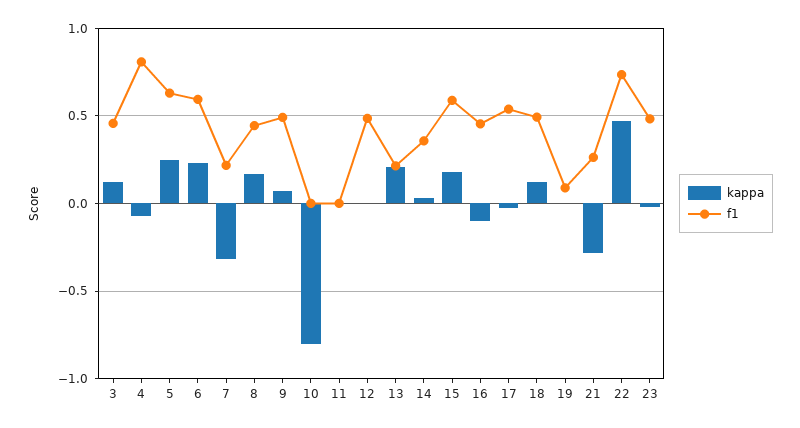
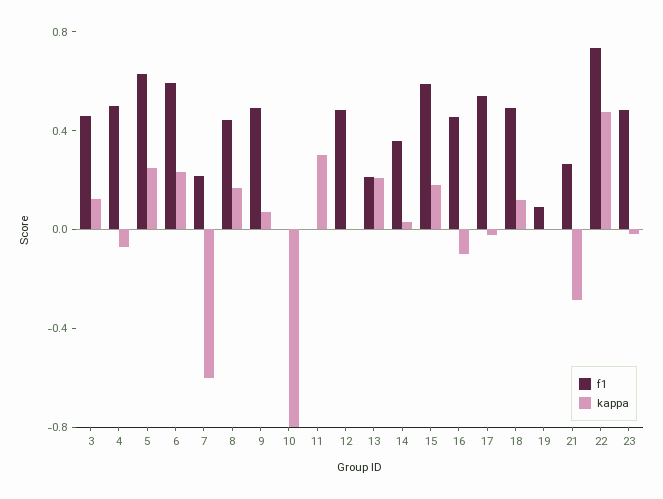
  {
    "kappa": {
      "3": 0.1,
      "4": -0.05,
      "5": 0.25,
      "6": 0.25,
-     "7": -0.3,
+     "7": -0.6,
      "8": 0.15,
      "9": 0.05,
      "10": -0.8,
-     "11": 0,
+     "11": 0.3,
      "12": 0,
      "13": 0.2,
      "14": 0.05,
      "15": 0.2,
      "16": -0.1,
      "17": 0,
      "18": 0.1,
      "19": 0,
      "21": -0.3,
      "22": 0.45,
      "23": 0
    },
    "f1": {
      "3": 0.45,
-     "4": 0.8,
+     "4": 0.5,
      "5": 0.65,
      "6": 0.6,
      "7": 0.2,
      "8": 0.45,
      "9": 0.5,
      "10": 0,
      "11": 0,
      "12": 0.5,
      "13": 0.2,
      "14": 0.35,
      "15": 0.6,
      "16": 0.45,
      "17": 0.55,
      "18": 0.5,
      "19": 0.1,
      "21": 0.25,
      "22": 0.75,
      "23": 0.5
    }
  }

